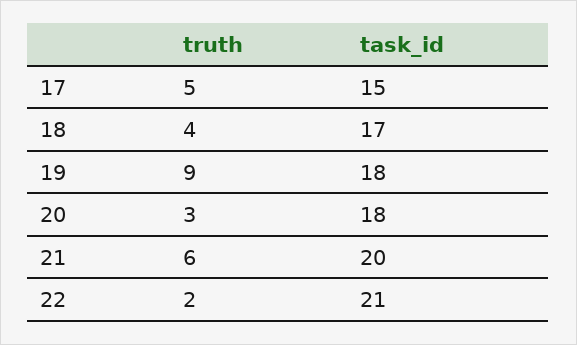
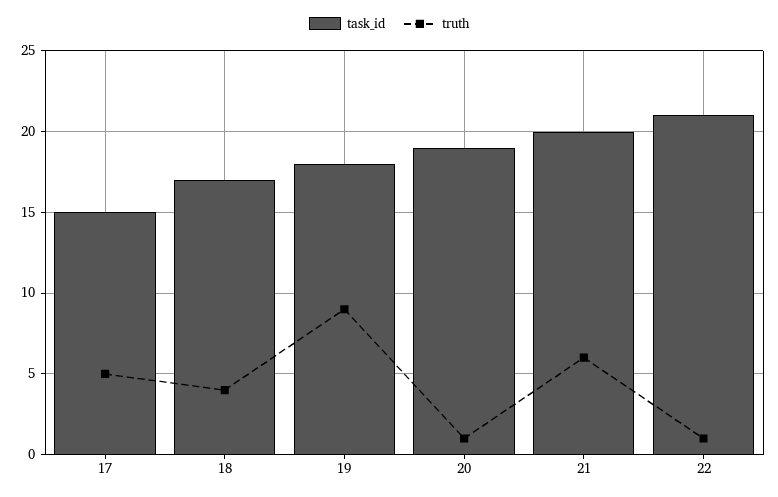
  {
    "truth": {
      "17": 5,
      "18": 4,
      "19": 9,
-     "20": 3,
+     "20": 1,
      "21": 6,
-     "22": 2
+     "22": 1
    },
    "task_id": {
      "17": 15,
      "18": 17,
      "19": 18,
-     "20": 18,
+     "20": 19,
      "21": 20,
      "22": 21
    }
  }

